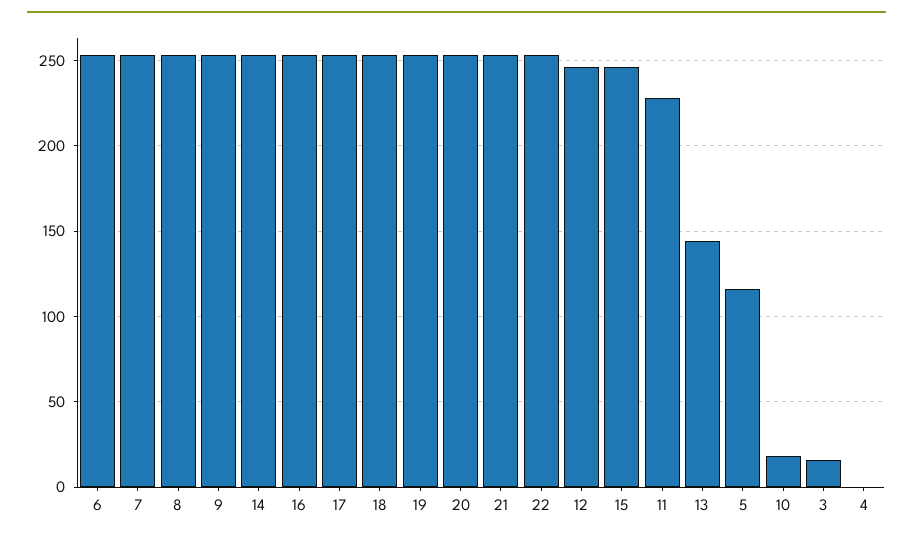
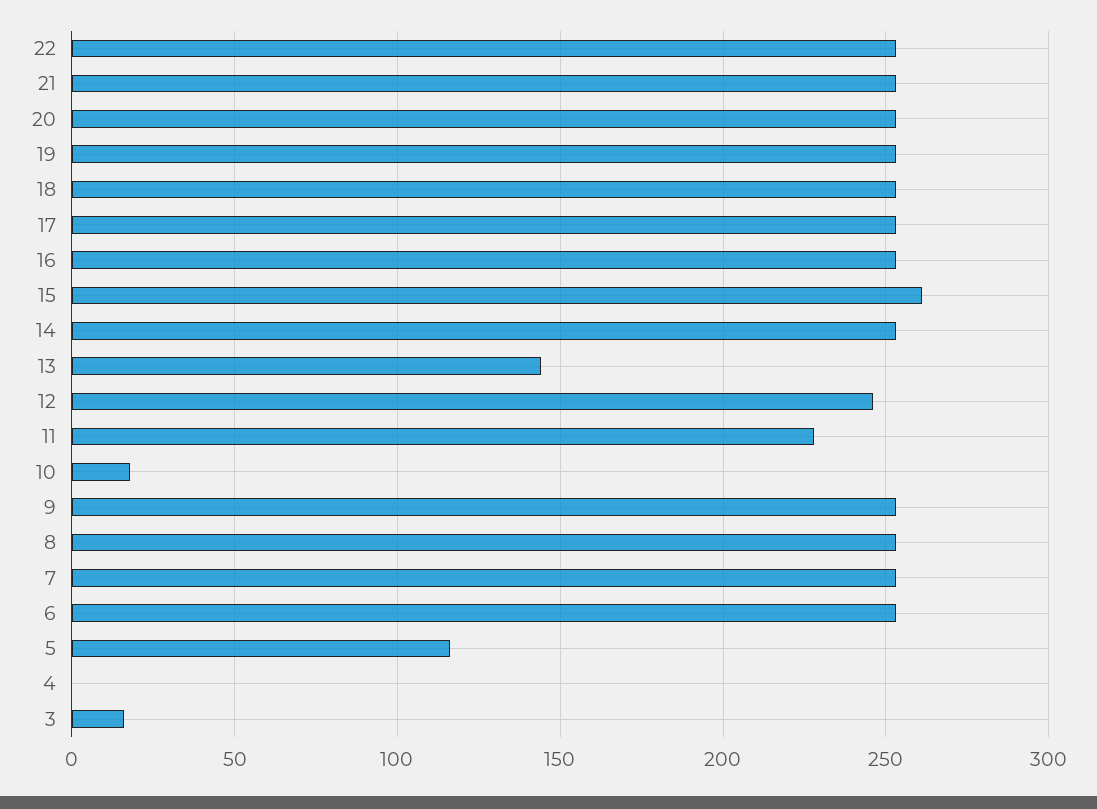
  {
    "6": 255,
    "7": 255,
    "8": 255,
    "9": 255,
    "14": 255,
    "16": 255,
    "17": 255,
    "18": 255,
    "19": 255,
    "20": 255,
    "21": 255,
    "22": 255,
    "12": 245,
-   "15": 245,
+   "15": 260,
    "11": 230,
    "13": 145,
    "5": 115,
    "10": 20,
    "3": 15,
    "4": 0
  }

